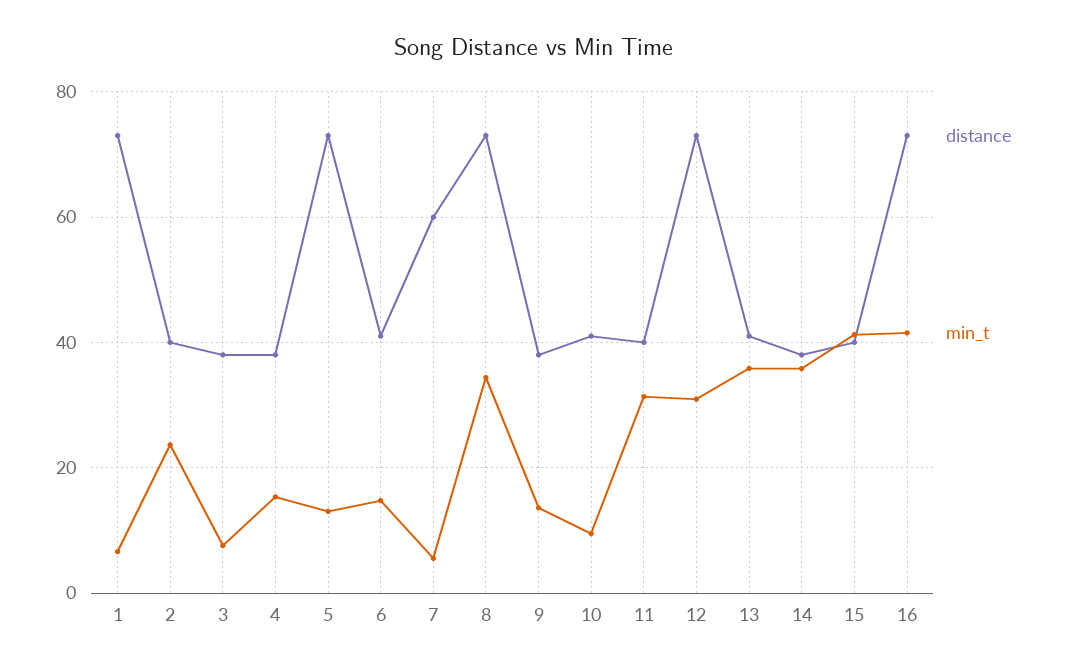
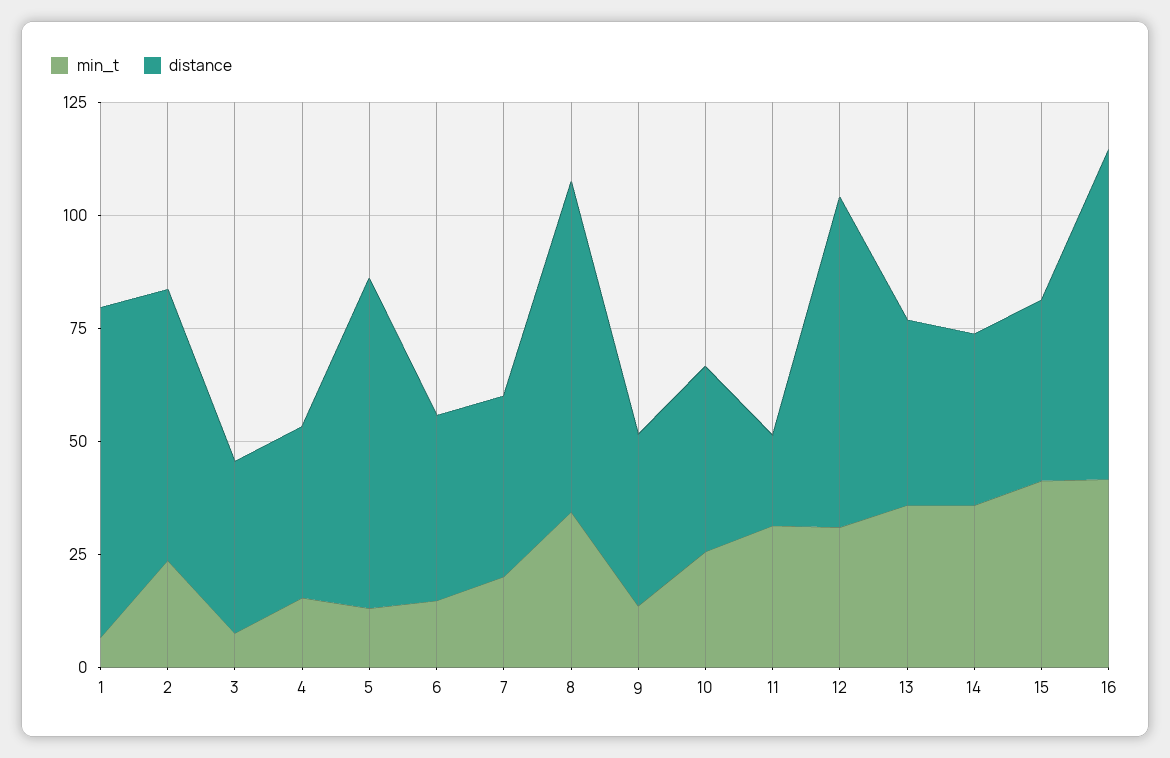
  {
    "distance": {
      "1": 74,
-     "2": 40,
+     "2": 60,
      "3": 38,
      "4": 38,
      "5": 74,
      "6": 42,
-     "7": 60,
+     "7": 40,
      "8": 74,
      "9": 38,
      "10": 42,
-     "11": 40,
+     "11": 20,
      "12": 74,
      "13": 42,
      "14": 38,
      "15": 40,
      "16": 74
    },
    "min_t": {
      "1": 6,
      "2": 24,
      "3": 8,
      "4": 16,
      "5": 14,
      "6": 14,
-     "7": 6,
+     "7": 20,
      "8": 34,
      "9": 14,
-     "10": 10,
+     "10": 25,
      "11": 32,
      "12": 30,
      "13": 36,
      "14": 36,
      "15": 42,
      "16": 42
    }
  }

